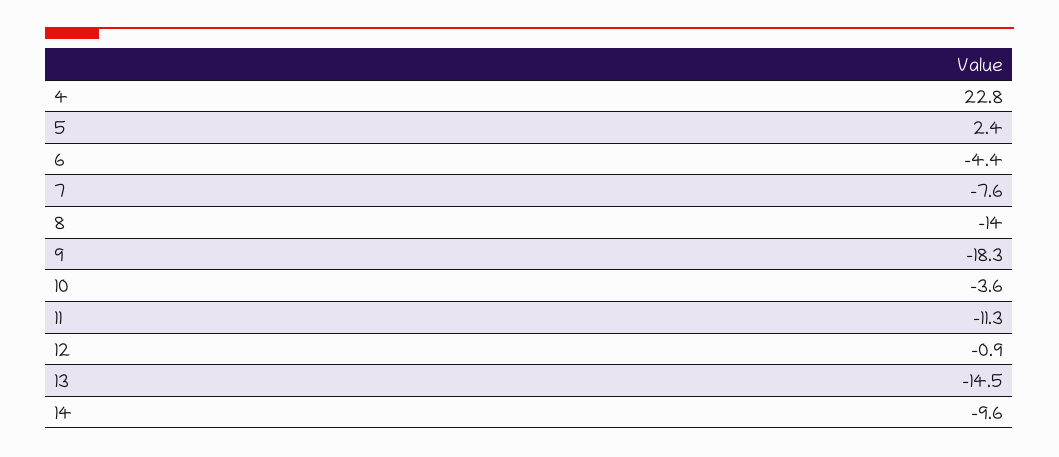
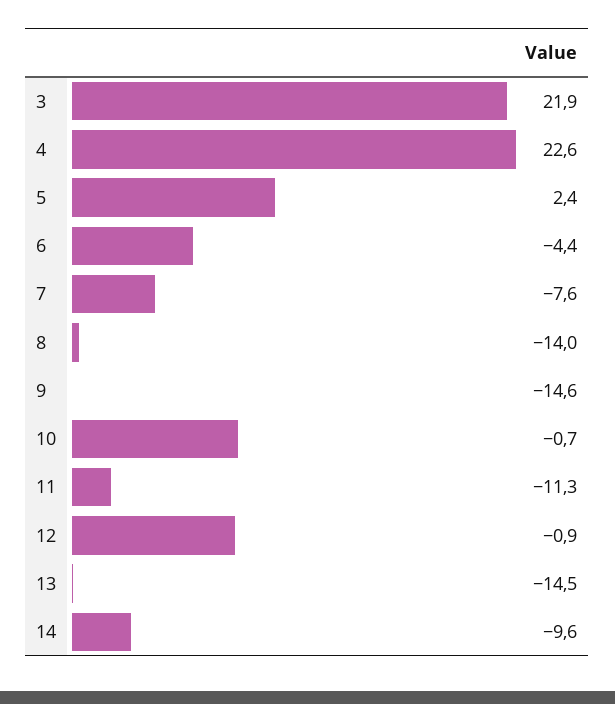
  {
-   "4": 22.8,
+   "4": 22.6,
    "5": 2.4,
    "6": -4.4,
    "7": -7.6,
    "8": -14,
-   "9": -18.3,
+   "9": -14.6,
-   "10": -3.6,
+   "10": -0.7,
    "11": -11.3,
    "12": -0.9,
    "13": -14.5,
-   "14": -9.6
+   "14": -9.6,
+   "3": 21.9
  }

